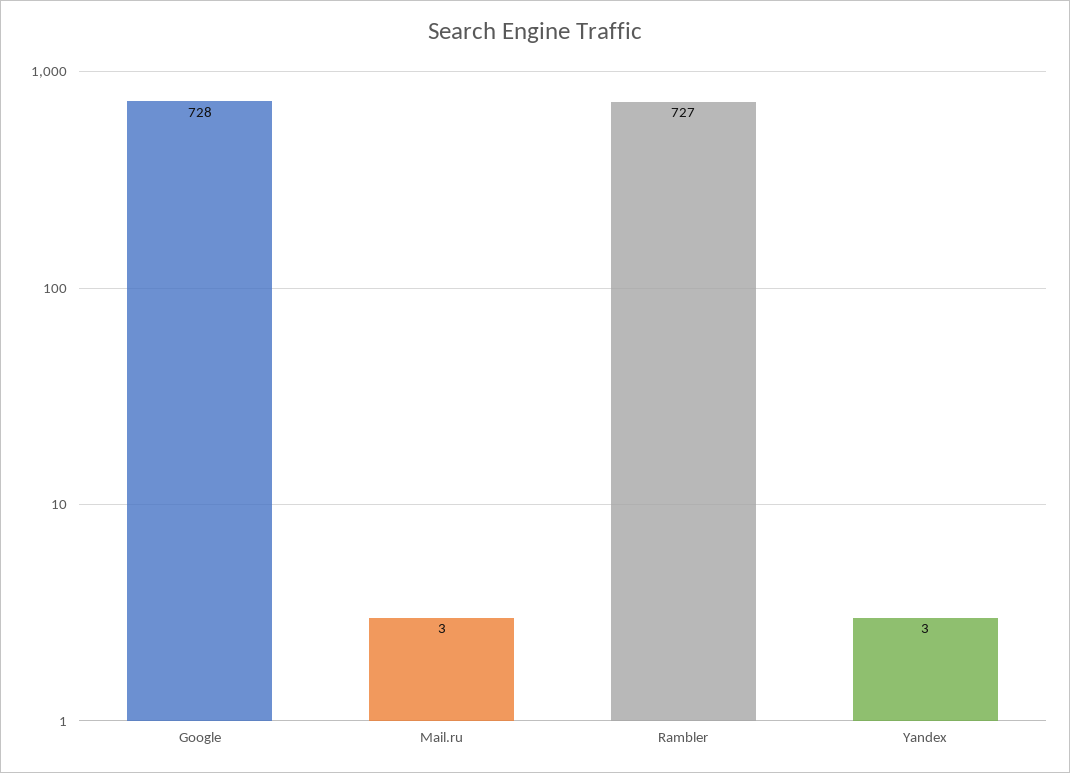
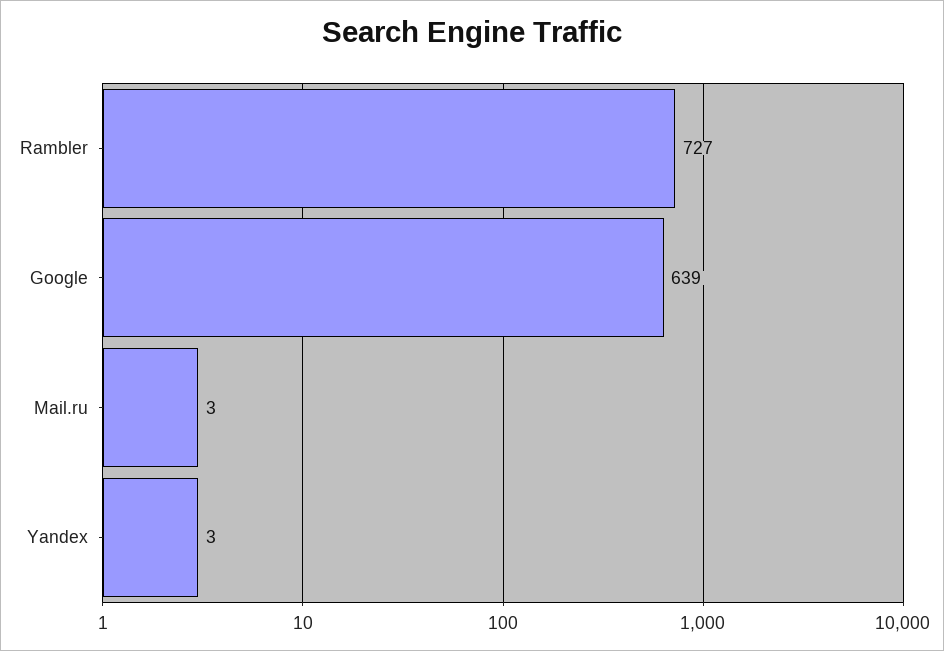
  {
-   "Google": 728,
+   "Google": 639,
    "Mail.ru": 3,
    "Rambler": 727,
    "Yandex": 3
  }

